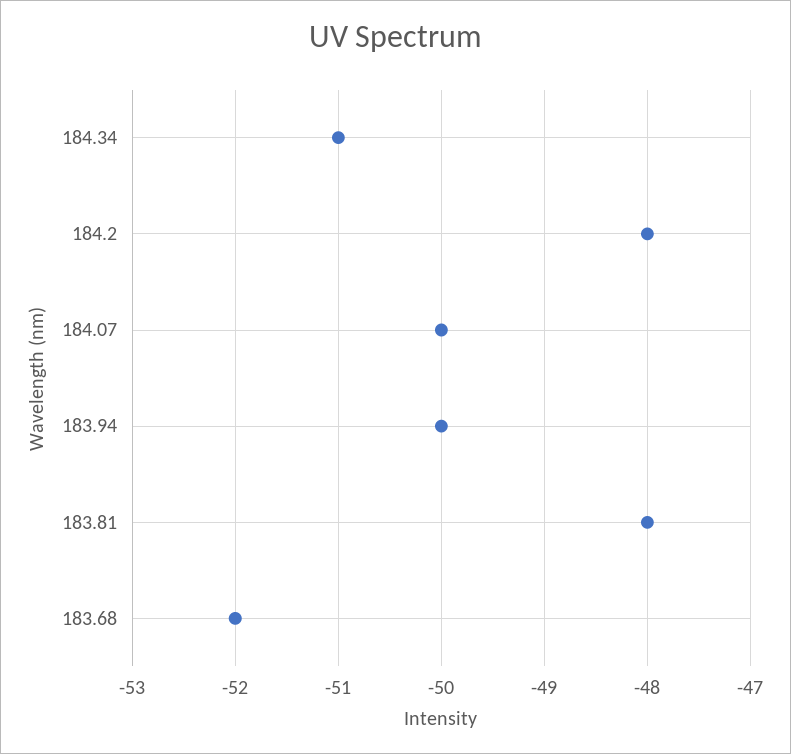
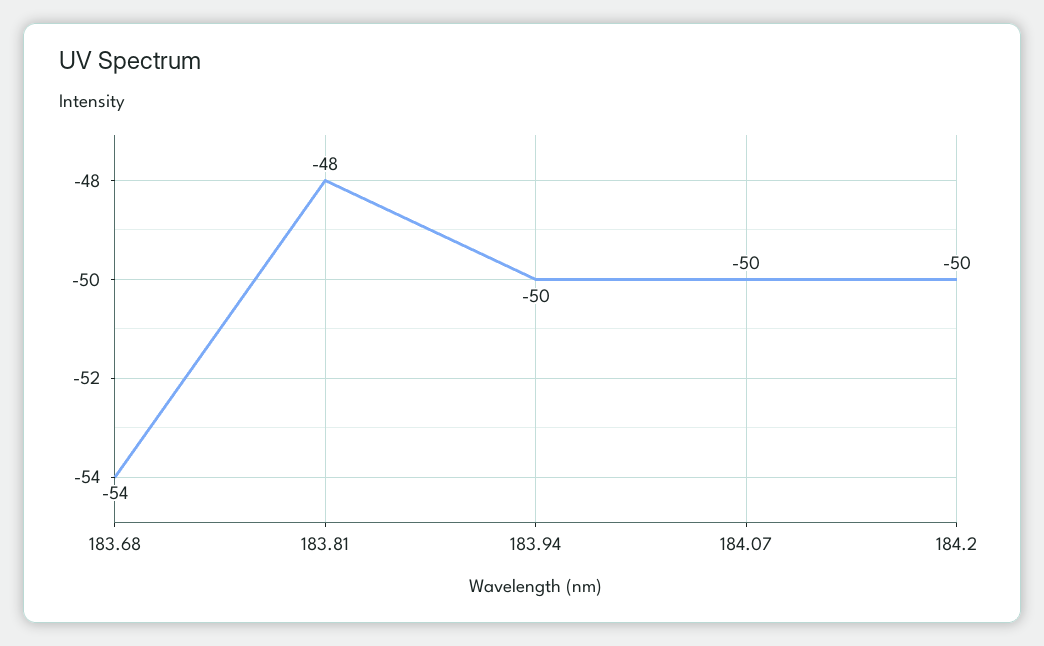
  {
-   "184.34": -51,
-   "184.2": -48,
+   "184.2": -50,
    "184.07": -50,
    "183.94": -50,
    "183.81": -48,
-   "183.68": -52
+   "183.68": -54
  }

